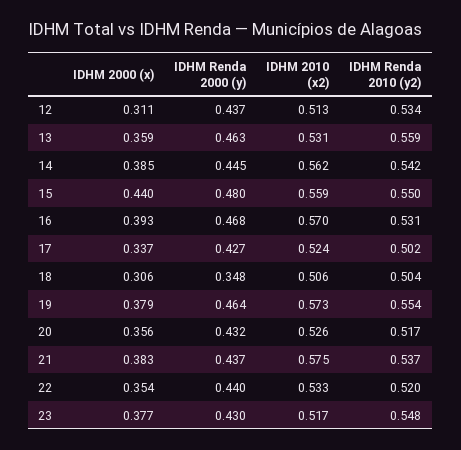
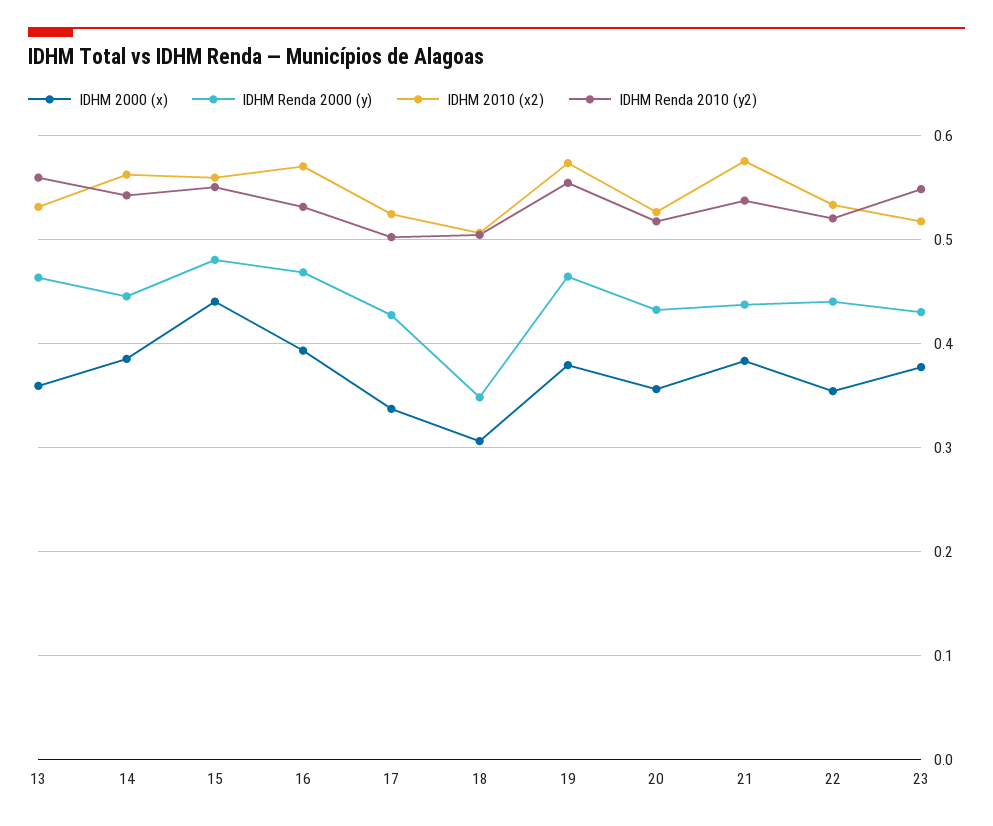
  {
    "IDHM 2000 (x)": {
-     "12": 0.311,
      "13": 0.359,
      "14": 0.385,
      "15": 0.44,
      "16": 0.393,
      "17": 0.337,
      "18": 0.306,
      "19": 0.379,
      "20": 0.356,
      "21": 0.383,
      "22": 0.354,
      "23": 0.377
    },
    "IDHM Renda 2000 (y)": {
-     "12": 0.437,
      "13": 0.463,
      "14": 0.445,
      "15": 0.48,
      "16": 0.468,
      "17": 0.427,
      "18": 0.348,
      "19": 0.464,
      "20": 0.432,
      "21": 0.437,
      "22": 0.44,
      "23": 0.43
    },
    "IDHM 2010 (x2)": {
-     "12": 0.513,
      "13": 0.531,
      "14": 0.562,
      "15": 0.559,
      "16": 0.57,
      "17": 0.524,
      "18": 0.506,
      "19": 0.573,
      "20": 0.526,
      "21": 0.575,
      "22": 0.533,
      "23": 0.517
    },
    "IDHM Renda 2010 (y2)": {
-     "12": 0.534,
      "13": 0.559,
      "14": 0.542,
      "15": 0.55,
      "16": 0.531,
      "17": 0.502,
      "18": 0.504,
      "19": 0.554,
      "20": 0.517,
      "21": 0.537,
      "22": 0.52,
      "23": 0.548
    }
  }

